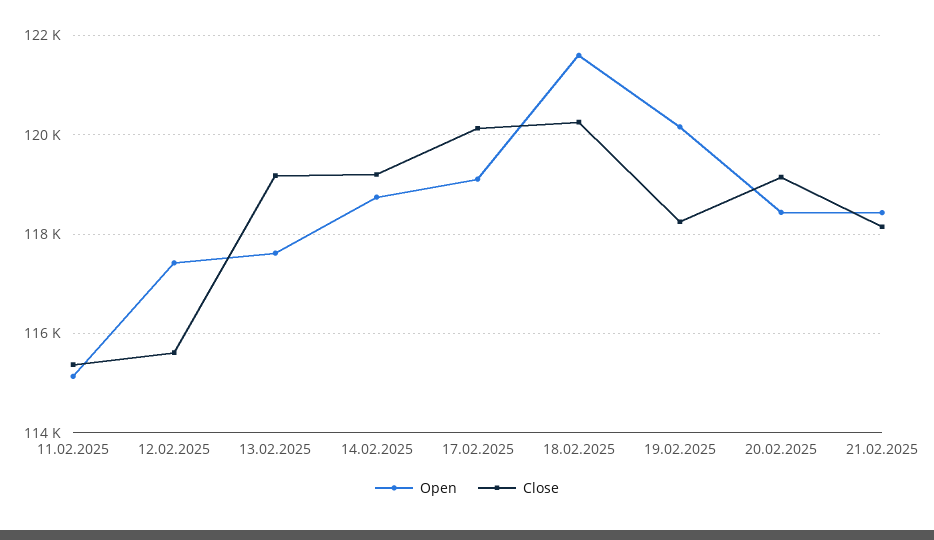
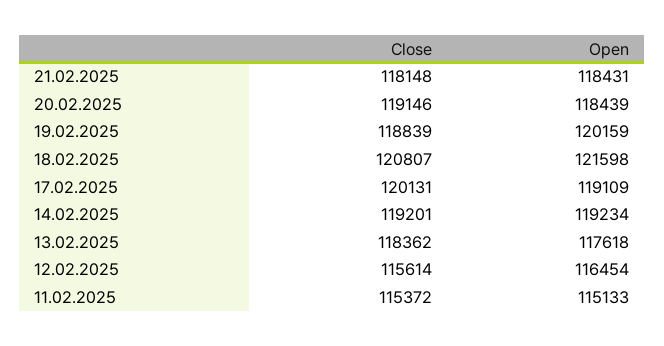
  {
    "Open": {
      "11.02.2025": 115133,
-     "12.02.2025": 117400,
+     "12.02.2025": 116454,
      "13.02.2025": 117618,
-     "14.02.2025": 118800,
+     "14.02.2025": 119234,
      "17.02.2025": 119109,
      "18.02.2025": 121598,
      "19.02.2025": 120159,
      "20.02.2025": 118439,
      "21.02.2025": 118431
    },
    "Close": {
      "11.02.2025": 115372,
      "12.02.2025": 115614,
-     "13.02.2025": 119200,
+     "13.02.2025": 118362,
      "14.02.2025": 119201,
      "17.02.2025": 120131,
-     "18.02.2025": 120200,
+     "18.02.2025": 120807,
-     "19.02.2025": 118200,
+     "19.02.2025": 118839,
      "20.02.2025": 119146,
      "21.02.2025": 118148
    }
  }

